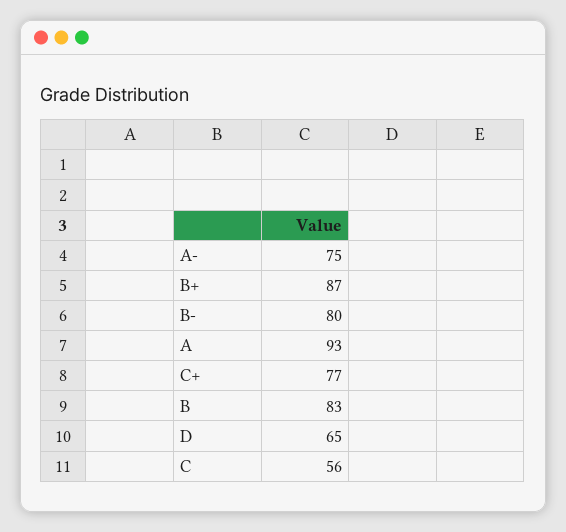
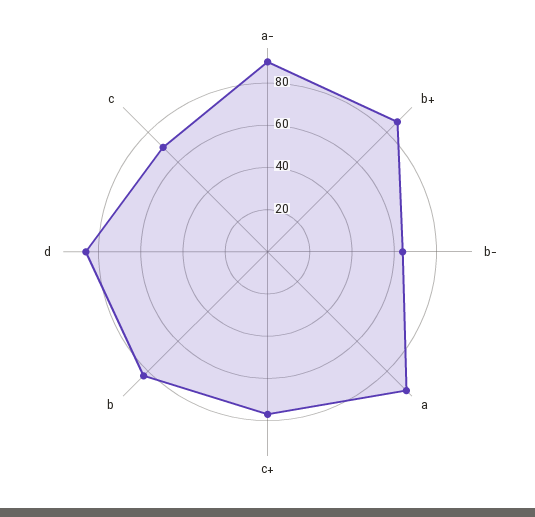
  {
-   "A-": 75,
+   "A-": 90,
    "B+": 87,
-   "B-": 80,
+   "B-": 65,
    "A": 93,
    "C+": 77,
    "B": 83,
-   "D": 65,
+   "D": 85,
-   "C": 56
+   "C": 70
  }

